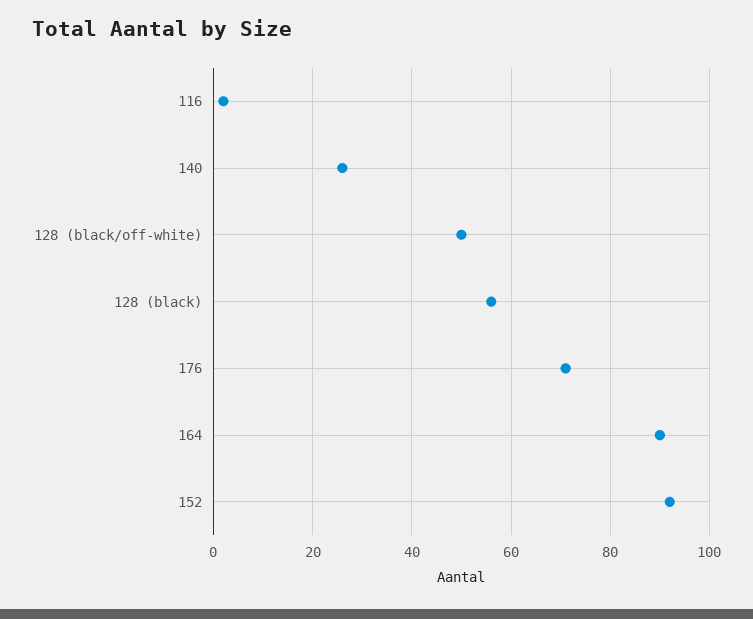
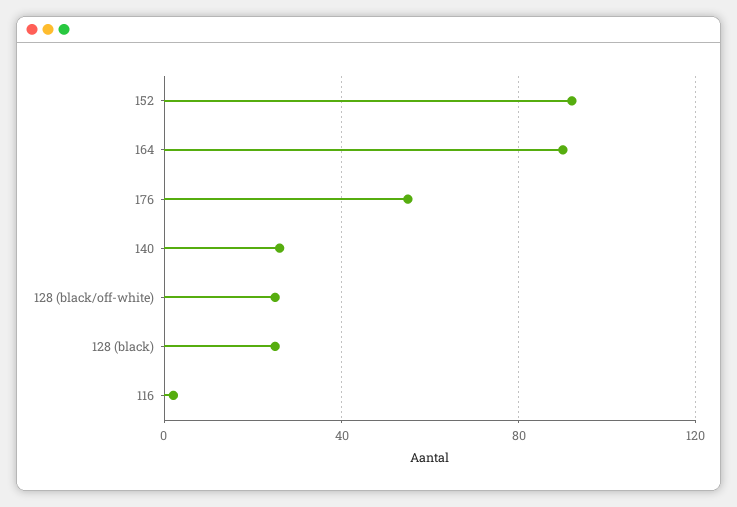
  {
    "116": 0,
    "140": 25,
-   "128 (black/off-white)": 50,
+   "128 (black/off-white)": 25,
-   "128 (black)": 55,
+   "128 (black)": 25,
-   "176": 70,
+   "176": 55,
    "164": 90,
    "152": 90
  }

